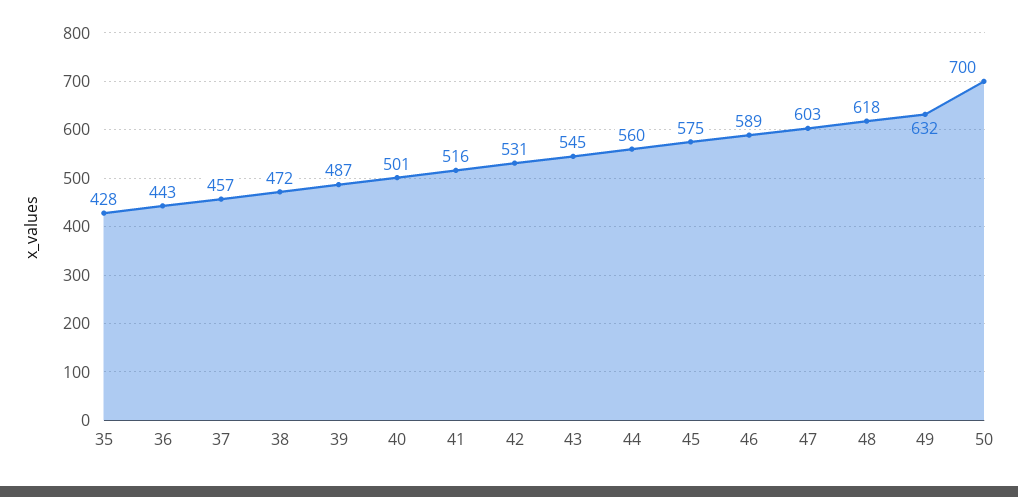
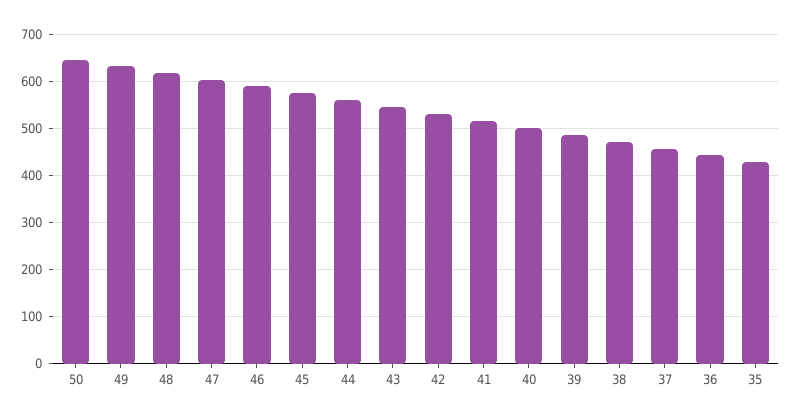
  {
    "35": 428,
    "36": 443,
    "37": 457,
    "38": 472,
    "39": 487,
    "40": 501,
    "41": 516,
    "42": 531,
    "43": 545,
    "44": 560,
    "45": 575,
    "46": 589,
    "47": 603,
    "48": 618,
    "49": 632,
-   "50": 700
+   "50": 640
  }

